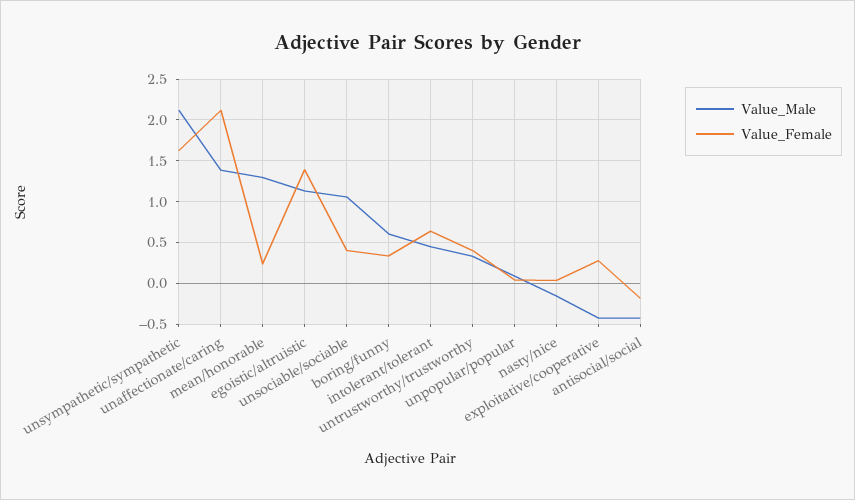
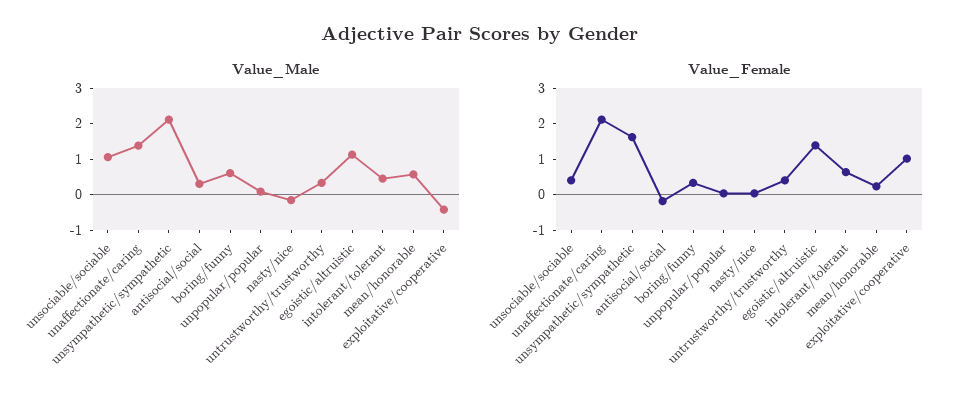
  {
    "Value_Male": {
      "unsympathetic/sympathetic": 2.1,
      "unaffectionate/caring": 1.4,
-     "mean/honorable": 1.3,
+     "mean/honorable": 0.5,
      "egoistic/altruistic": 1.1,
      "unsociable/sociable": 1.1,
      "boring/funny": 0.6,
      "intolerant/tolerant": 0.5,
      "untrustworthy/trustworthy": 0.3,
      "unpopular/popular": 0.1,
      "nasty/nice": -0.2,
      "exploitative/cooperative": -0.4,
-     "antisocial/social": -0.4
+     "antisocial/social": 0.25
    },
    "Value_Female": {
      "unsympathetic/sympathetic": 1.6,
      "unaffectionate/caring": 2.1,
      "mean/honorable": 0.2,
      "egoistic/altruistic": 1.4,
      "unsociable/sociable": 0.4,
      "boring/funny": 0.3,
      "intolerant/tolerant": 0.6,
      "untrustworthy/trustworthy": 0.4,
      "unpopular/popular": 0,
      "nasty/nice": 0,
-     "exploitative/cooperative": 0.3,
+     "exploitative/cooperative": 1,
      "antisocial/social": -0.2
    }
  }

